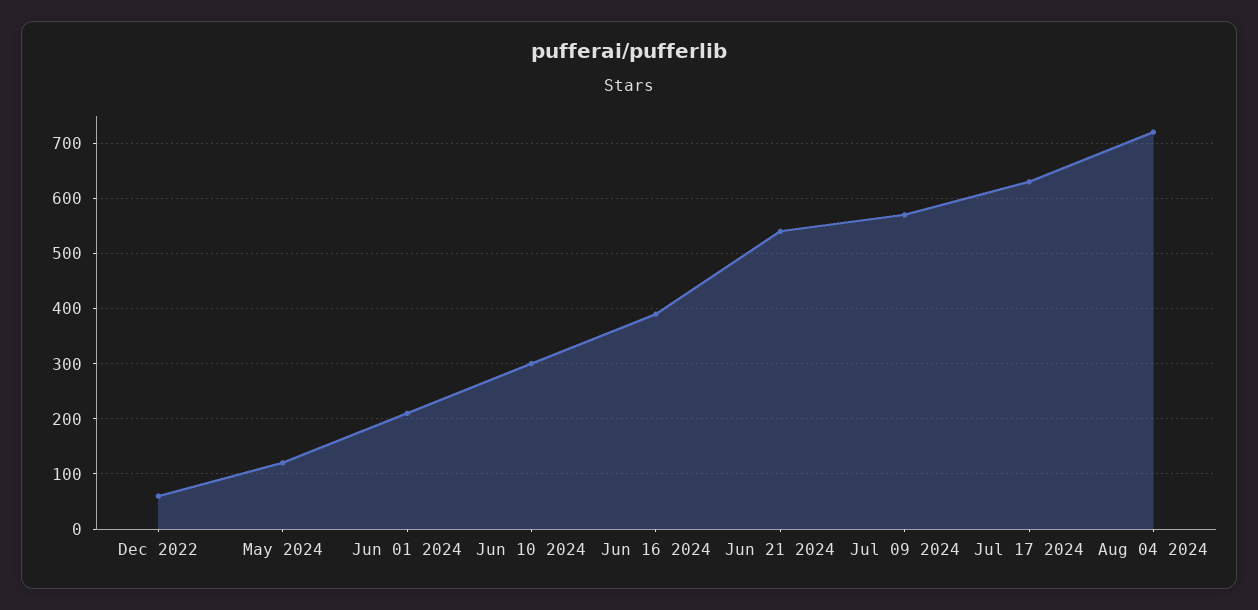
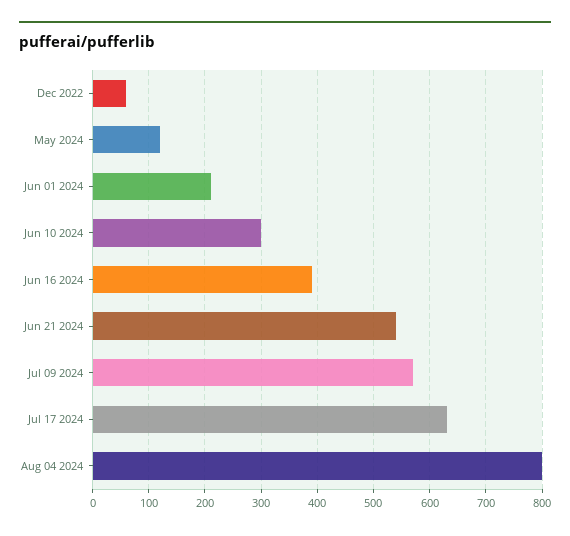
  {
    "Dec 2022": 60,
    "May 2024": 120,
    "Jun 01 2024": 220,
    "Jun 10 2024": 300,
    "Jun 16 2024": 400,
    "Jun 21 2024": 540,
    "Jul 09 2024": 580,
    "Jul 17 2024": 640,
-   "Aug 04 2024": 720
+   "Aug 04 2024": 800
  }

